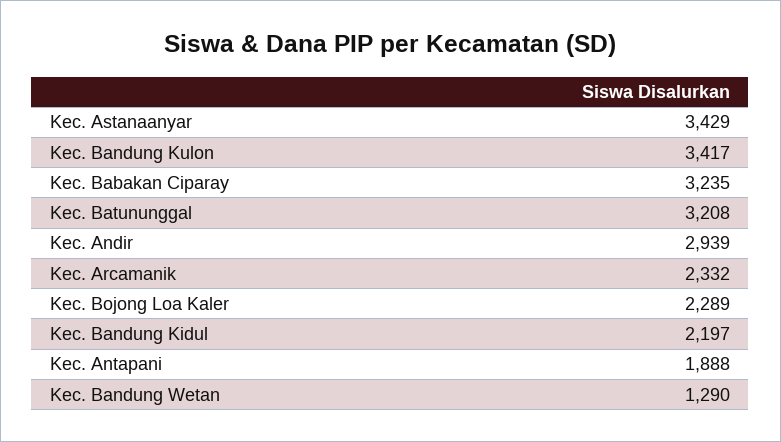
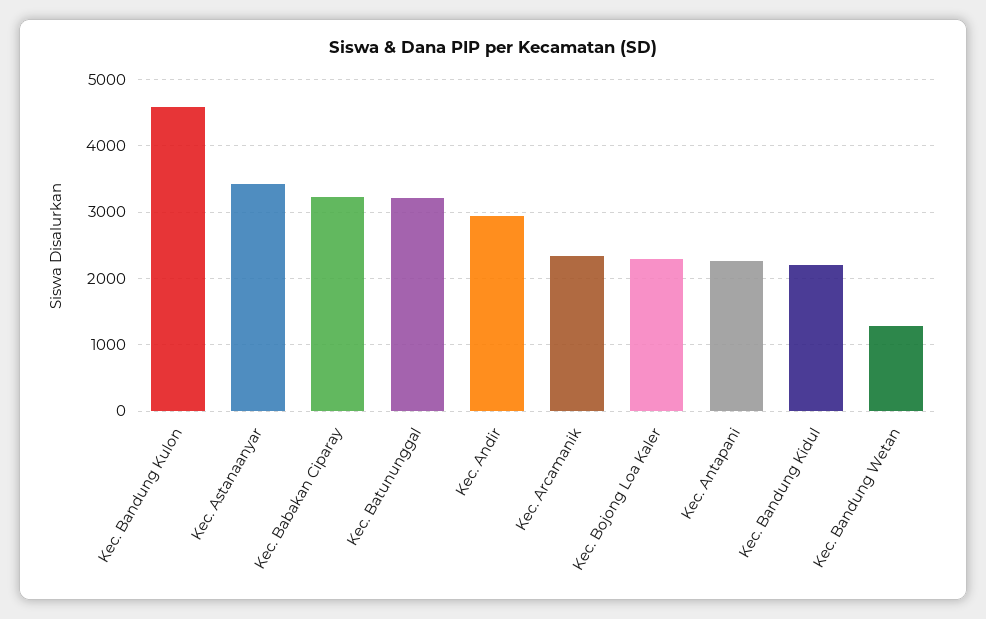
  {
    "Kec. Astanaanyar": 3429,
-   "Kec. Bandung Kulon": 3417,
+   "Kec. Bandung Kulon": 4600,
    "Kec. Babakan Ciparay": 3235,
    "Kec. Batununggal": 3208,
    "Kec. Andir": 2939,
    "Kec. Arcamanik": 2332,
    "Kec. Bojong Loa Kaler": 2289,
    "Kec. Bandung Kidul": 2197,
-   "Kec. Antapani": 1888,
+   "Kec. Antapani": 2300,
    "Kec. Bandung Wetan": 1290
  }

